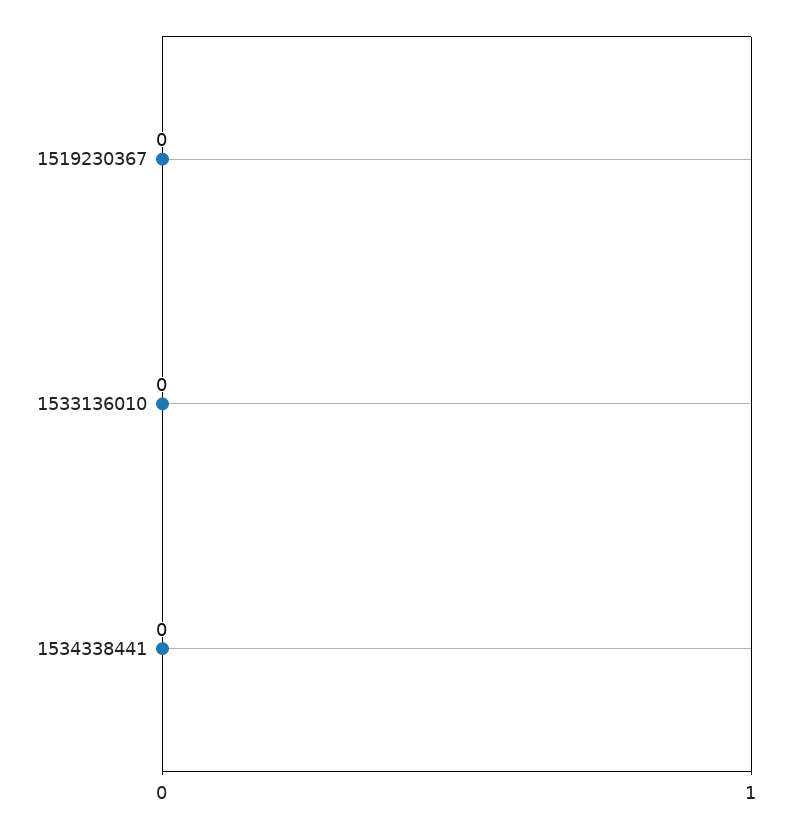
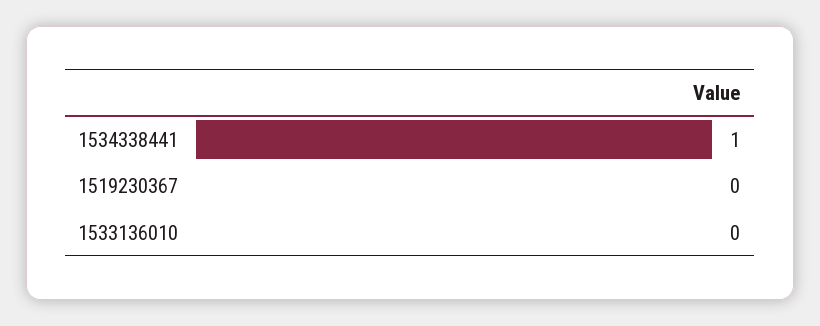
  {
    "1519230367": 0,
    "1533136010": 0,
-   "1534338441": 0
+   "1534338441": 1
  }

